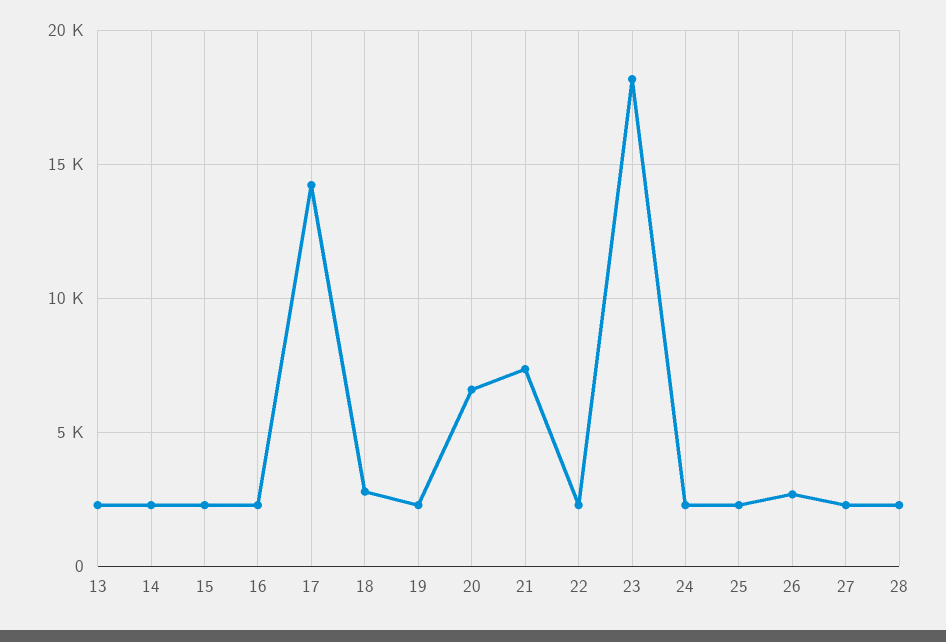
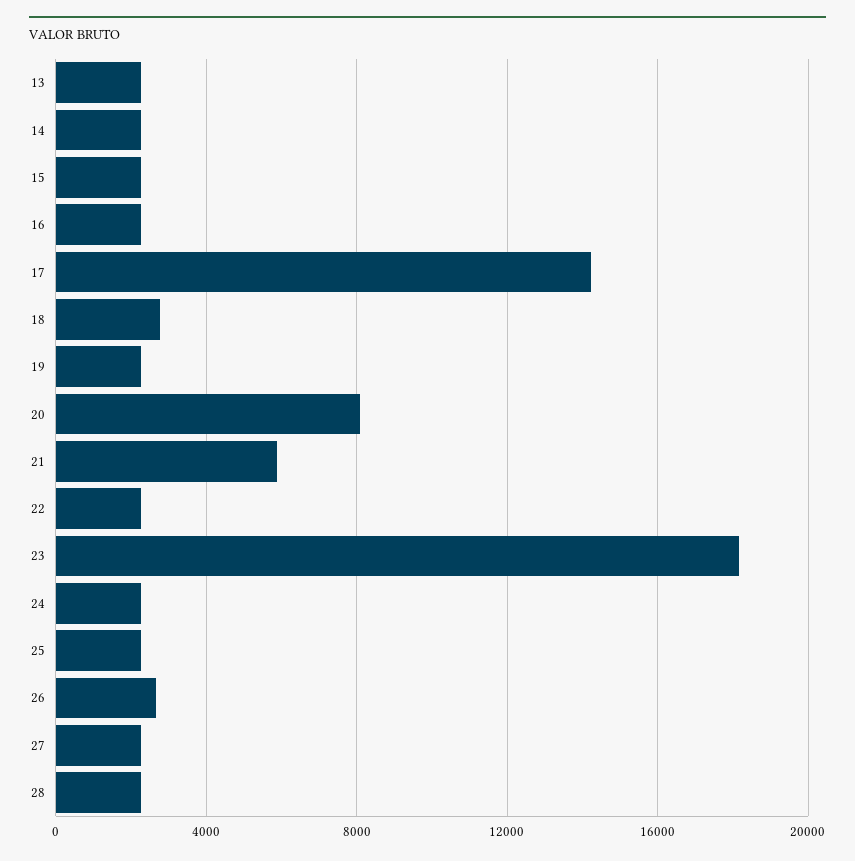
  {
    "13": 2500,
    "14": 2500,
    "15": 2500,
    "16": 2500,
    "17": 14000,
    "18": 3000,
    "19": 2500,
-   "20": 6500,
+   "20": 8000,
-   "21": 7500,
+   "21": 6000,
    "22": 2500,
    "23": 18000,
    "24": 2500,
    "25": 2500,
    "26": 2500,
    "27": 2500,
    "28": 2500
  }

